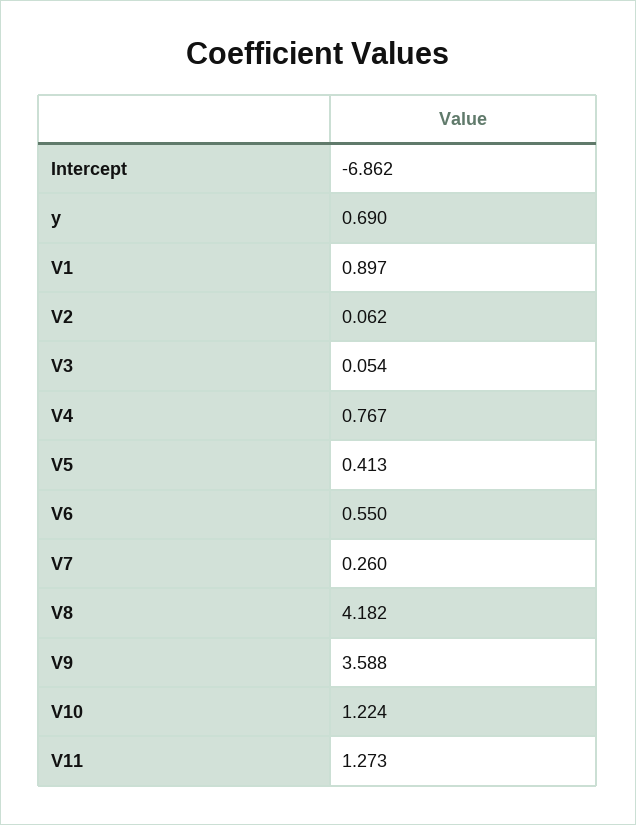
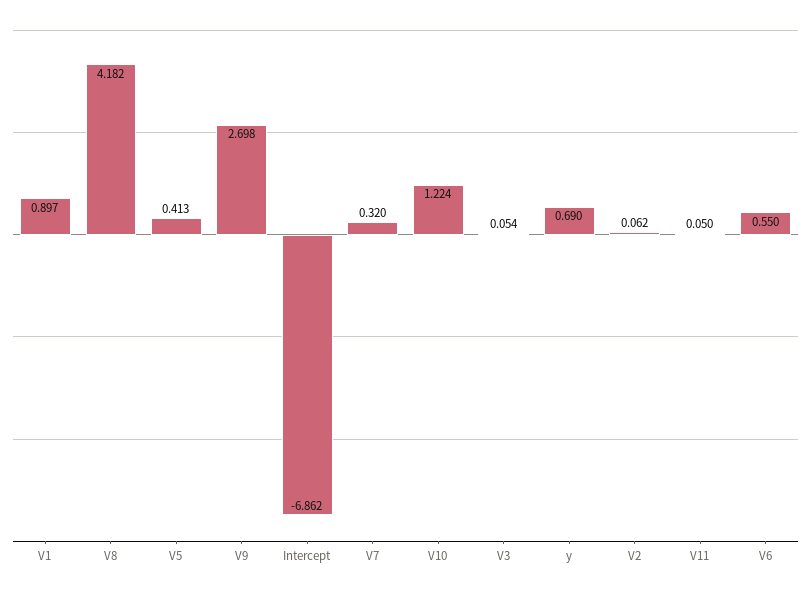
  {
    "Intercept": -6.862,
    "y": 0.69,
    "V1": 0.897,
    "V2": 0.062,
    "V3": 0.054,
-   "V4": 0.767,
    "V5": 0.413,
    "V6": 0.55,
-   "V7": 0.26,
+   "V7": 0.32,
    "V8": 4.182,
-   "V9": 3.588,
+   "V9": 2.698,
    "V10": 1.224,
-   "V11": 1.273
+   "V11": 0.05
  }

